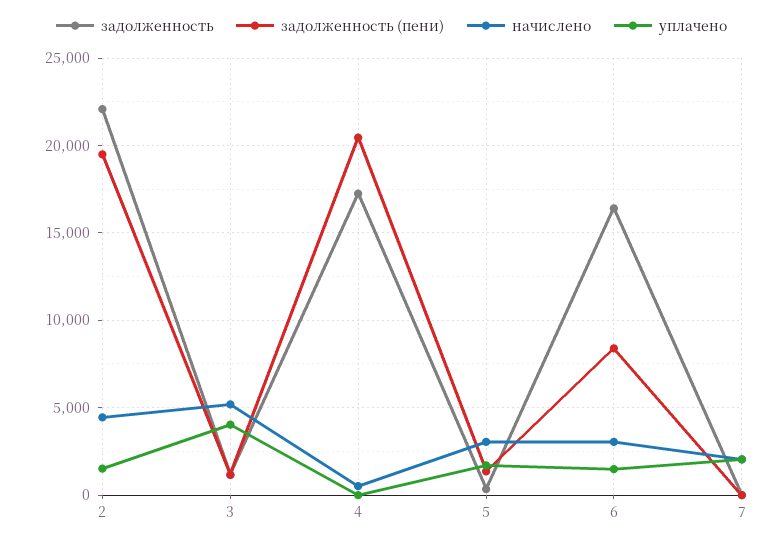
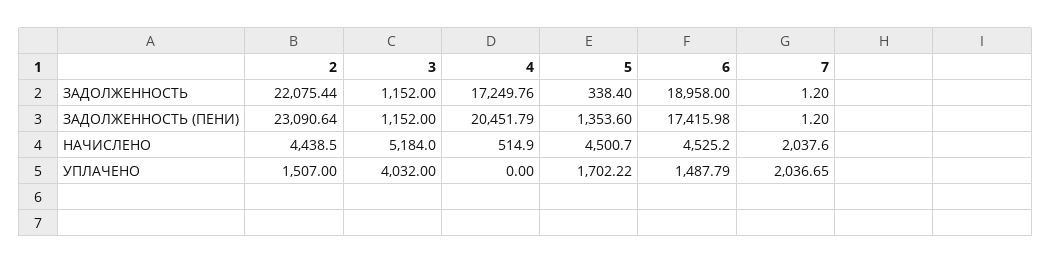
  {
    "задолженность": {
      "2": 22075.44,
      "3": 1152,
      "4": 17249.76,
      "5": 338.4,
-     "6": 16500,
+     "6": 18958,
      "7": 1.2
    },
    "задолженность (пени)": {
-     "2": 19500,
+     "2": 23090.64,
      "3": 1152,
      "4": 20451.79,
      "5": 1353.6,
-     "6": 8500,
+     "6": 17415.98,
      "7": 1.2
    },
    "начислено": {
      "2": 4438.5,
      "3": 5184,
      "4": 514.9,
-     "5": 3000,
+     "5": 4500.7,
-     "6": 3000,
+     "6": 4525.2,
      "7": 2037.6
    },
    "уплачено": {
      "2": 1507,
      "3": 4032,
      "4": 0,
      "5": 1702.22,
      "6": 1487.79,
      "7": 2036.65
    }
  }

